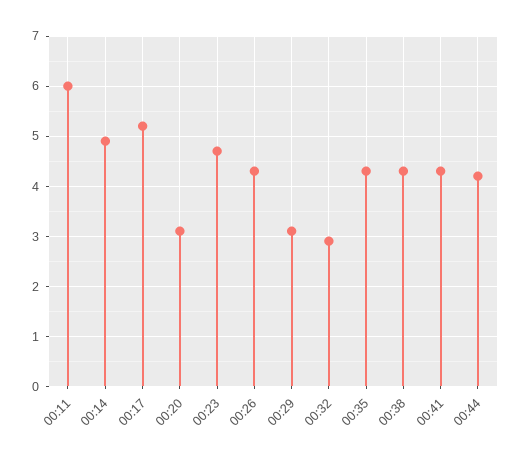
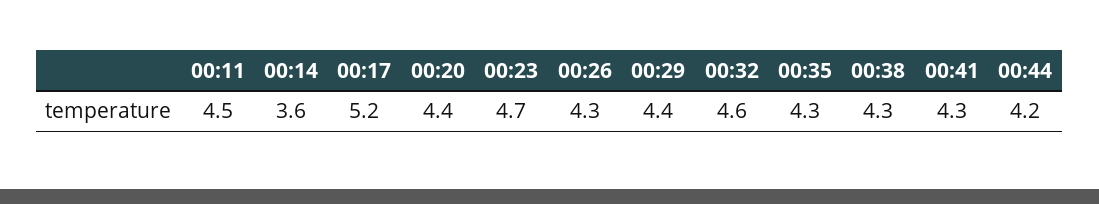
  {
-   "00:11": 6,
+   "00:11": 4.5,
-   "00:14": 5,
+   "00:14": 3.6,
    "00:17": 5.2,
-   "00:20": 3,
+   "00:20": 4.4,
    "00:23": 4.7,
    "00:26": 4.3,
-   "00:29": 3,
+   "00:29": 4.4,
-   "00:32": 3,
+   "00:32": 4.6,
    "00:35": 4.3,
    "00:38": 4.3,
    "00:41": 4.3,
    "00:44": 4.2
  }

